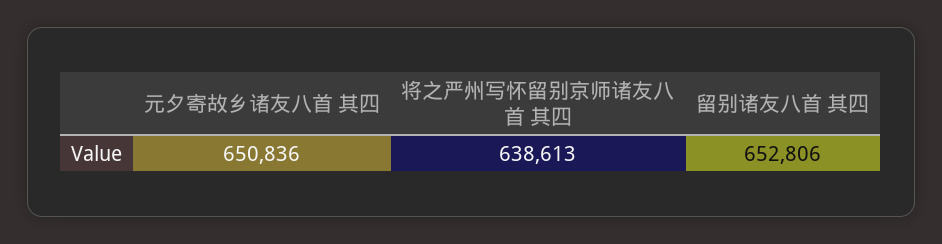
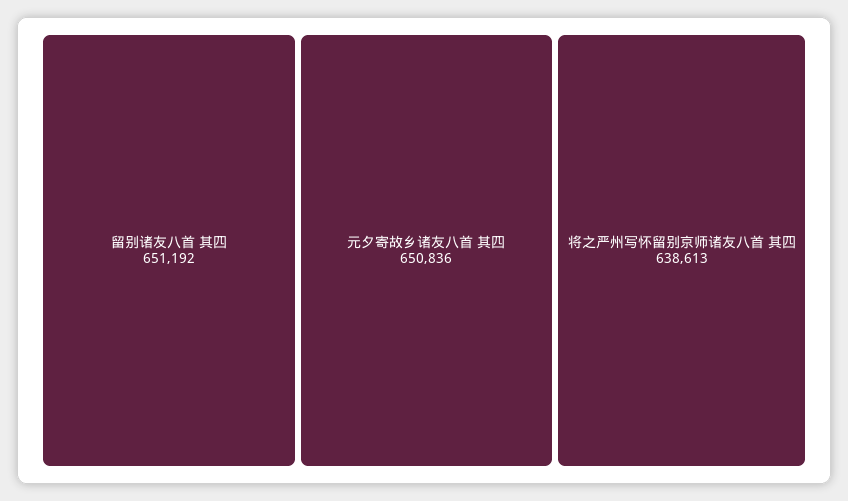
  {
    "元夕寄故乡诸友八首 其四": 650836,
    "将之严州写怀留别京师诸友八首 其四": 638613,
-   "留别诸友八首 其四": 652806
+   "留别诸友八首 其四": 651192
  }

